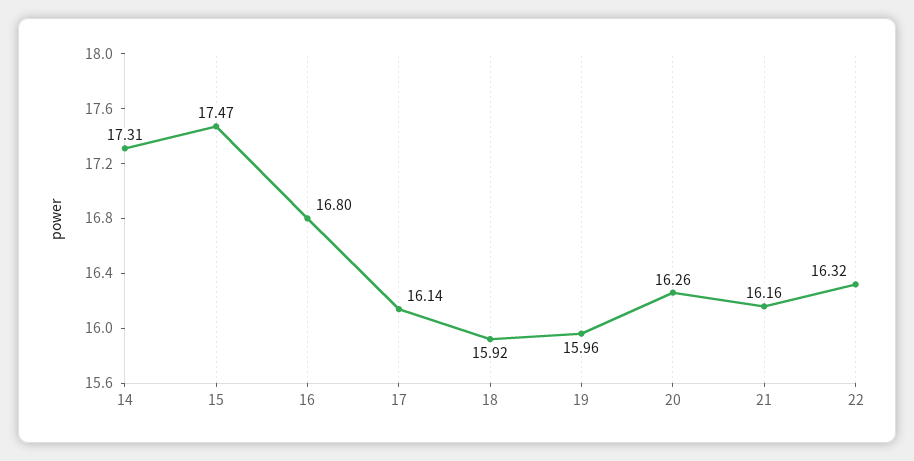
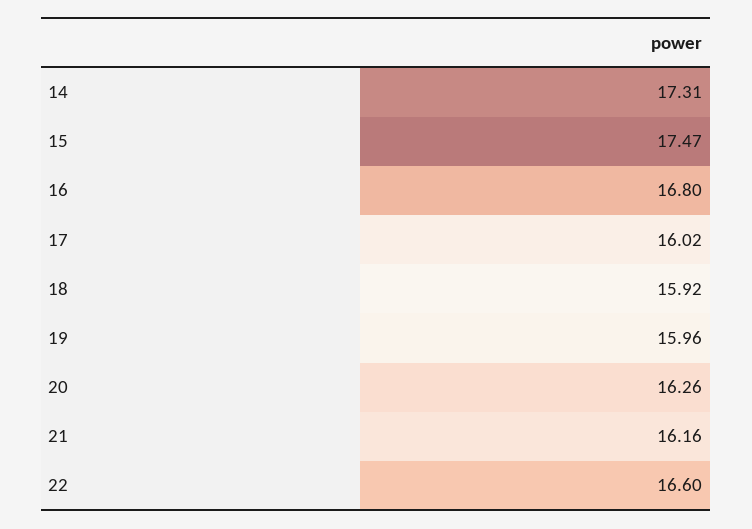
  {
    "14": 17.31,
    "15": 17.47,
    "16": 16.8,
-   "17": 16.14,
+   "17": 16.02,
    "18": 15.92,
    "19": 15.96,
    "20": 16.26,
    "21": 16.16,
-   "22": 16.32
+   "22": 16.6
  }

